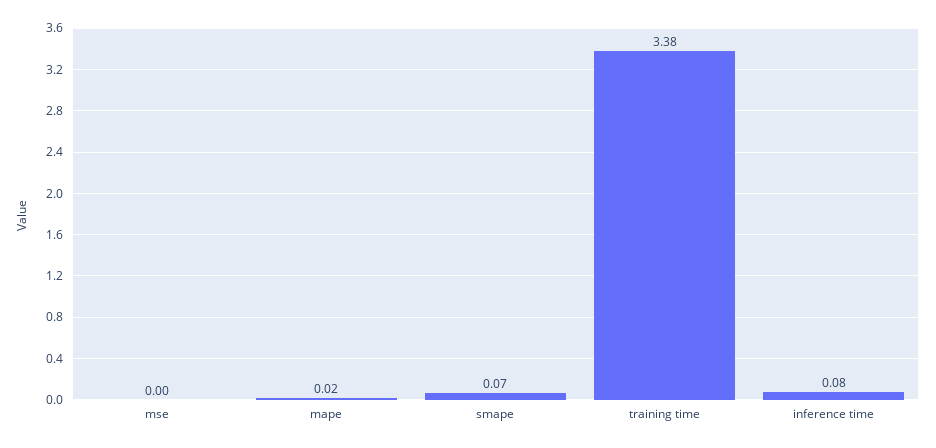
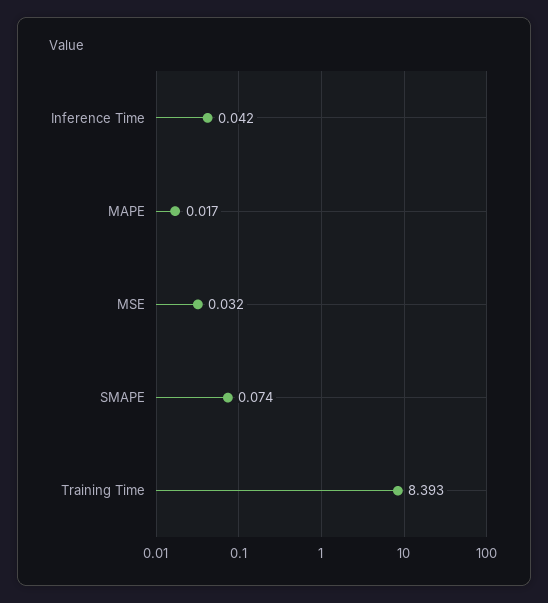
  {
-   "mse": 0,
+   "mse": 0.032,
    "mape": 0.017,
    "smape": 0.074,
-   "training time": 3.38,
+   "training time": 8.393,
-   "inference time": 0.08
+   "inference time": 0.042
  }

